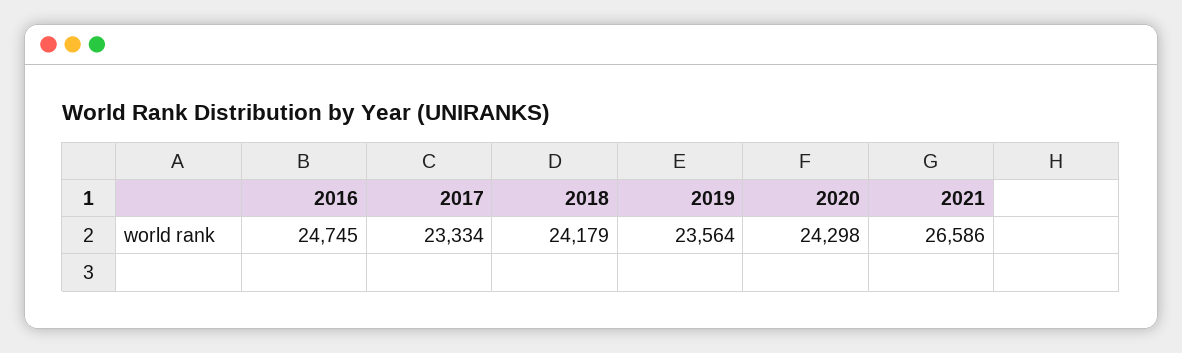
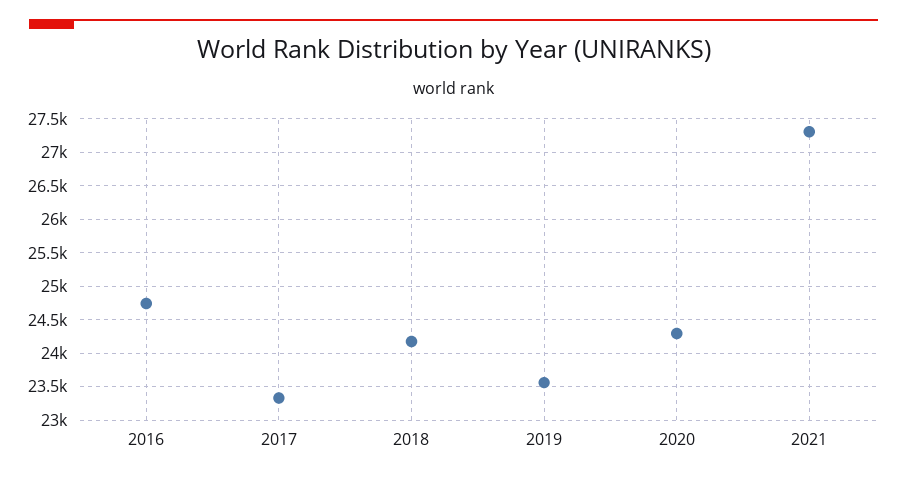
  {
    "2016": 24745,
    "2017": 23334,
    "2018": 24179,
    "2019": 23564,
    "2020": 24298,
-   "2021": 26586
+   "2021": 27300
  }

